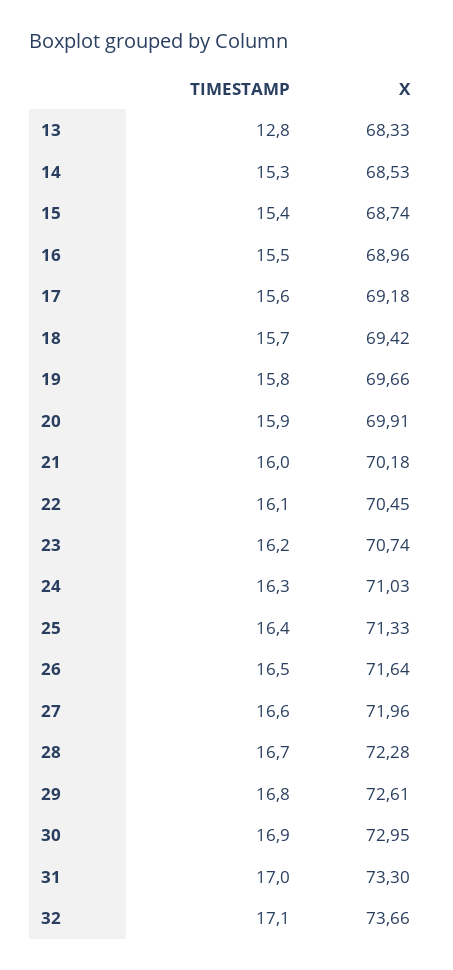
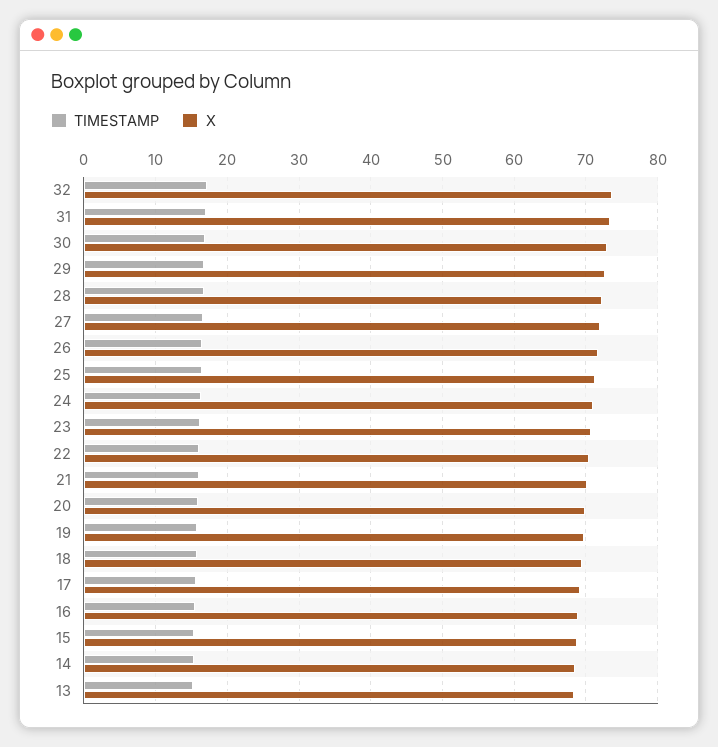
  {
    "TIMESTAMP": {
-     "13": 12.8,
+     "13": 15,
      "14": 15.3,
      "15": 15.4,
      "16": 15.5,
      "17": 15.6,
      "18": 15.7,
      "19": 15.8,
      "20": 15.9,
      "21": 16,
      "22": 16.1,
      "23": 16.2,
      "24": 16.3,
      "25": 16.4,
      "26": 16.5,
      "27": 16.6,
      "28": 16.7,
      "29": 16.8,
      "30": 16.9,
      "31": 17,
      "32": 17.1
    },
    "X": {
      "13": 68.33,
      "14": 68.53,
      "15": 68.74,
      "16": 68.96,
      "17": 69.18,
      "18": 69.42,
      "19": 69.66,
      "20": 69.91,
      "21": 70.18,
      "22": 70.45,
      "23": 70.74,
      "24": 71.03,
      "25": 71.33,
      "26": 71.64,
      "27": 71.96,
      "28": 72.28,
      "29": 72.61,
      "30": 72.95,
      "31": 73.3,
      "32": 73.66
    }
  }

